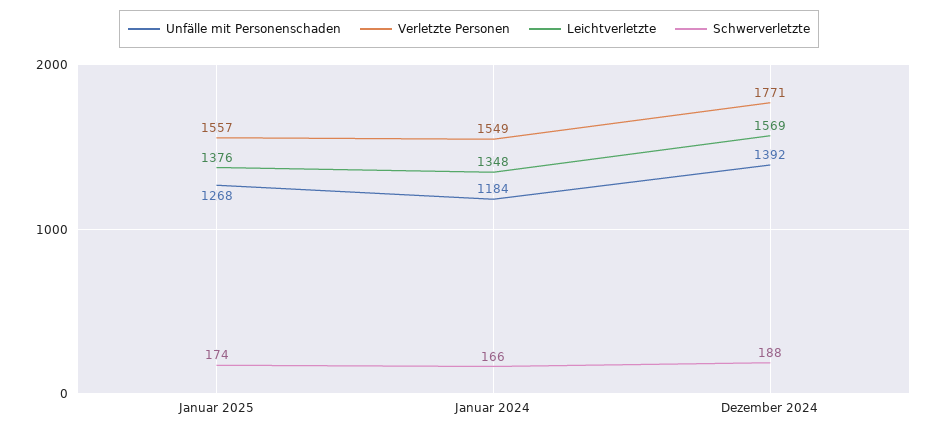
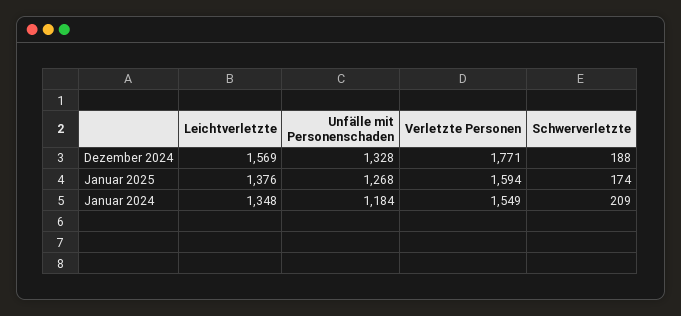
  {
    "Unfälle mit Personenschaden": {
      "Januar 2025": 1268,
      "Januar 2024": 1184,
-     "Dezember 2024": 1392
+     "Dezember 2024": 1328
    },
    "Verletzte Personen": {
-     "Januar 2025": 1557,
+     "Januar 2025": 1594,
      "Januar 2024": 1549,
      "Dezember 2024": 1771
    },
    "Leichtverletzte": {
      "Januar 2025": 1376,
      "Januar 2024": 1348,
      "Dezember 2024": 1569
    },
    "Schwerverletzte": {
      "Januar 2025": 174,
-     "Januar 2024": 166,
+     "Januar 2024": 209,
      "Dezember 2024": 188
    }
  }

